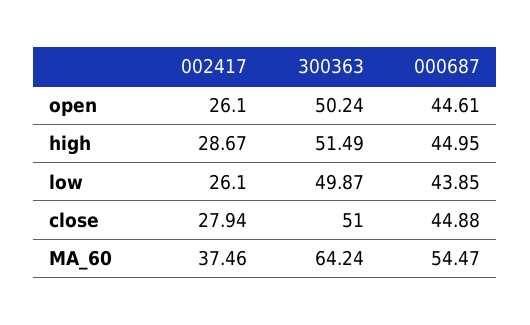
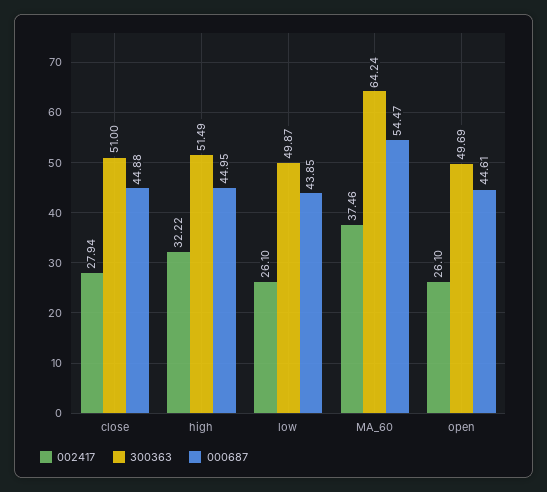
  {
    "002417": {
      "open": 26.1,
-     "high": 28.67,
+     "high": 32.22,
      "low": 26.1,
      "close": 27.94,
      "MA_60": 37.46
    },
    "300363": {
-     "open": 50.24,
+     "open": 49.69,
      "high": 51.49,
      "low": 49.87,
      "close": 51,
      "MA_60": 64.24
    },
    "000687": {
      "open": 44.61,
      "high": 44.95,
      "low": 43.85,
      "close": 44.88,
      "MA_60": 54.47
    }
  }

